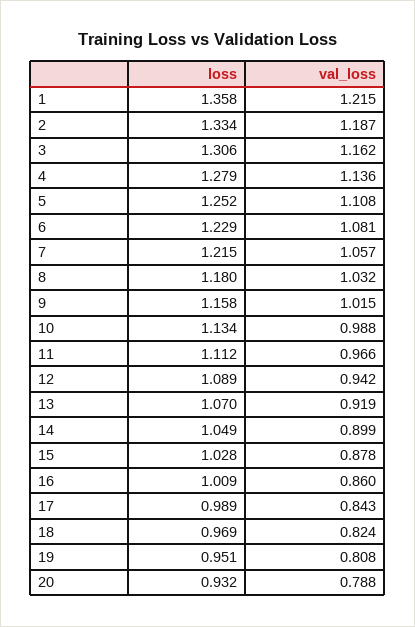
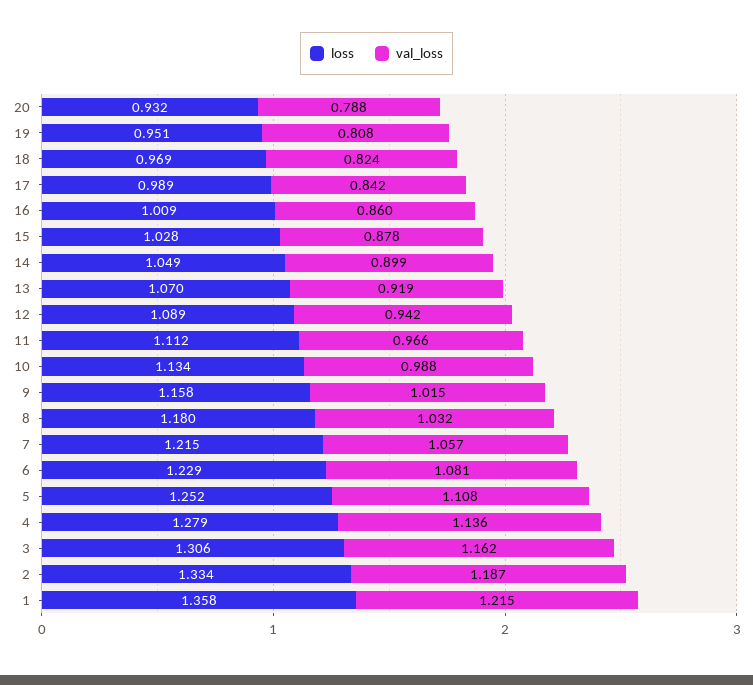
  {
    "loss": {
      "1": 1.358,
      "2": 1.334,
      "3": 1.306,
      "4": 1.279,
      "5": 1.252,
      "6": 1.229,
      "7": 1.215,
      "8": 1.18,
      "9": 1.158,
      "10": 1.134,
      "11": 1.112,
      "12": 1.089,
      "13": 1.07,
      "14": 1.049,
      "15": 1.028,
      "16": 1.009,
      "17": 0.989,
      "18": 0.969,
      "19": 0.951,
      "20": 0.932
    },
    "val_loss": {
      "1": 1.215,
      "2": 1.187,
      "3": 1.162,
      "4": 1.136,
      "5": 1.108,
      "6": 1.081,
      "7": 1.057,
      "8": 1.032,
      "9": 1.015,
      "10": 0.988,
      "11": 0.966,
      "12": 0.942,
      "13": 0.919,
      "14": 0.899,
      "15": 0.878,
      "16": 0.86,
-     "17": 0.843,
+     "17": 0.842,
      "18": 0.824,
      "19": 0.808,
      "20": 0.788
    }
  }

